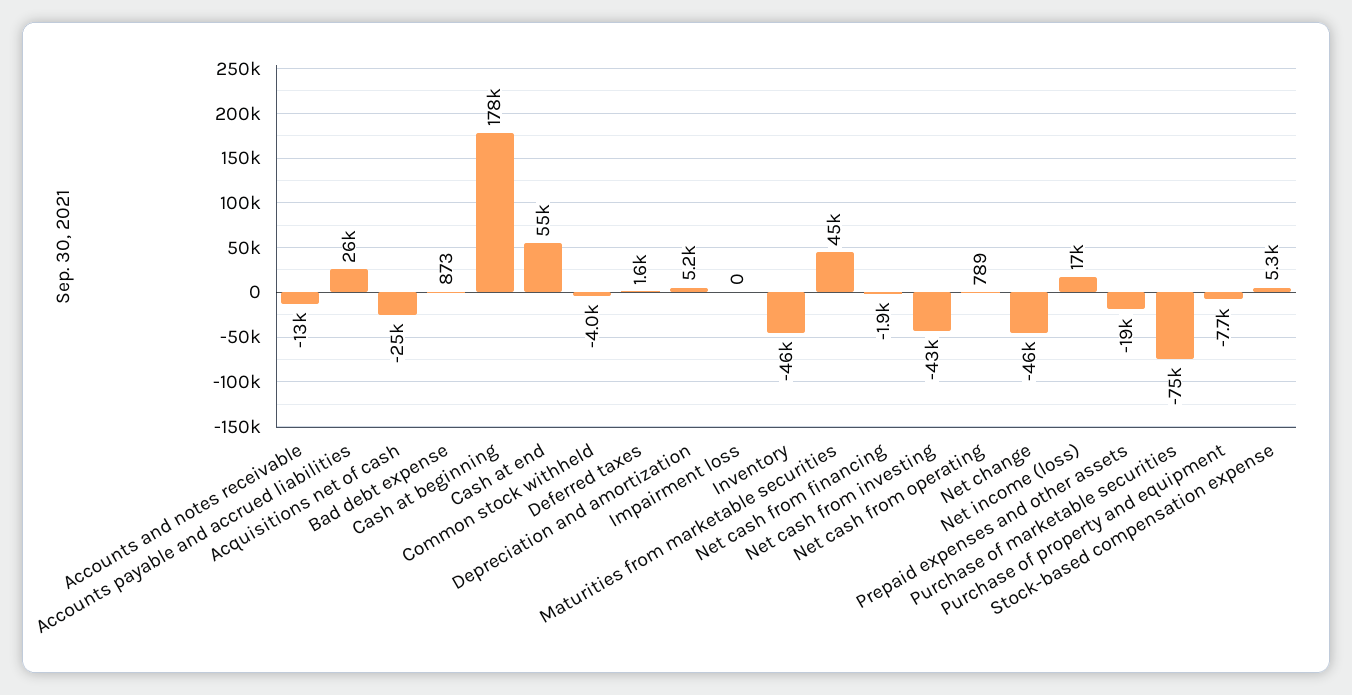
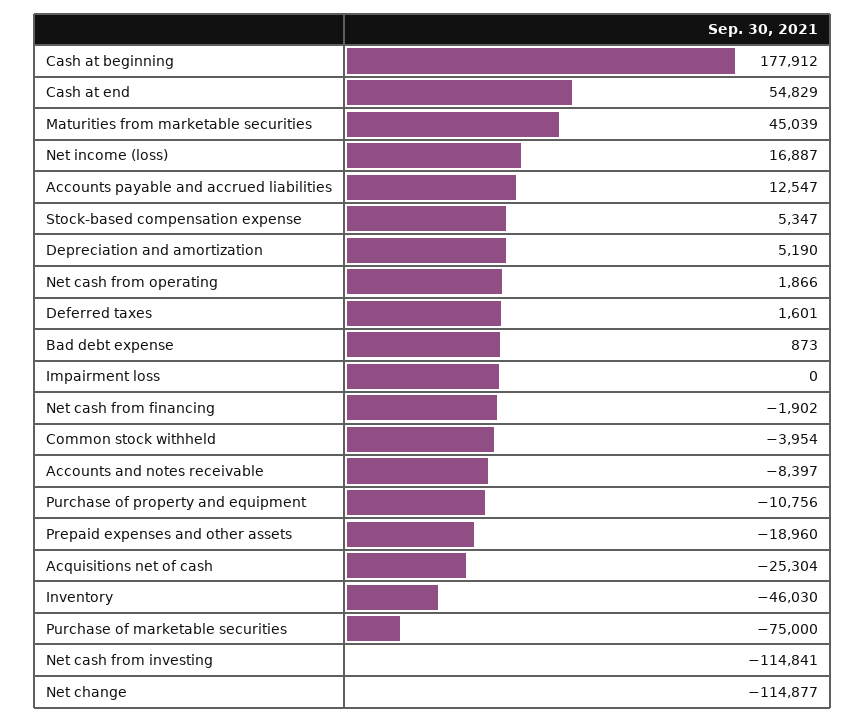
  {
-   "Accounts and notes receivable": -13000,
+   "Accounts and notes receivable": -8397,
-   "Accounts payable and accrued liabilities": 26000,
+   "Accounts payable and accrued liabilities": 12547,
    "Acquisitions net of cash": -25304,
    "Bad debt expense": 873,
    "Cash at beginning": 177912,
    "Cash at end": 54829,
    "Common stock withheld": -3954,
    "Deferred taxes": 1601,
    "Depreciation and amortization": 5190,
    "Impairment loss": 0,
    "Inventory": -46030,
    "Maturities from marketable securities": 45039,
    "Net cash from financing": -1902,
-   "Net cash from investing": -43000,
+   "Net cash from investing": -114841,
-   "Net cash from operating": 789,
+   "Net cash from operating": 1866,
-   "Net change": -46000,
+   "Net change": -114877,
    "Net income (loss)": 16887,
    "Prepaid expenses and other assets": -18960,
    "Purchase of marketable securities": -75000,
-   "Purchase of property and equipment": -7700,
+   "Purchase of property and equipment": -10756,
    "Stock-based compensation expense": 5347
  }

